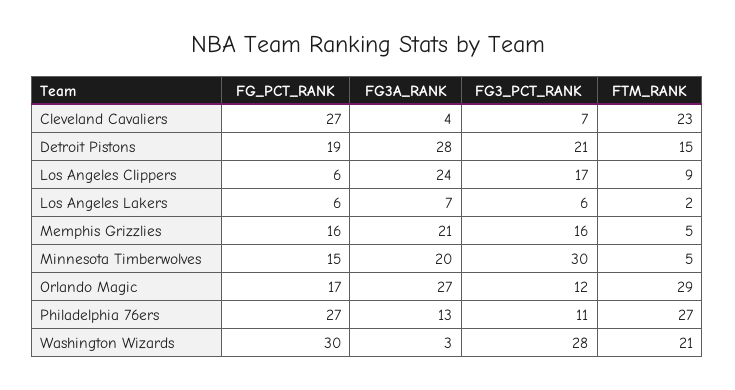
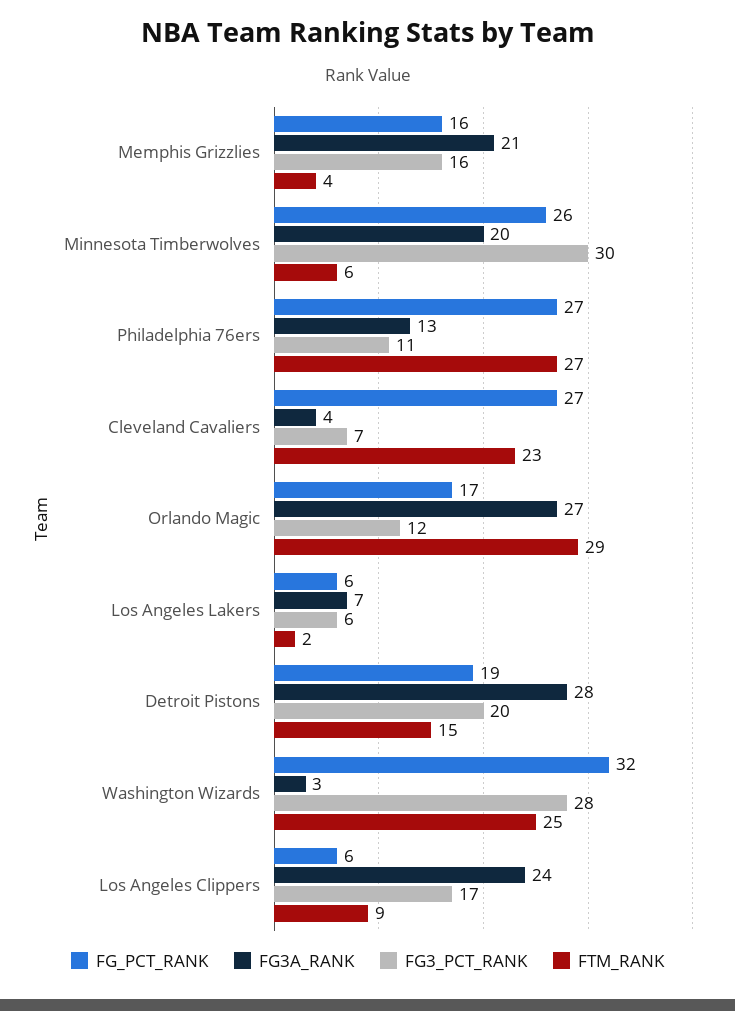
  {
    "FG_PCT_RANK": {
      "Cleveland Cavaliers": 27,
      "Detroit Pistons": 19,
      "Los Angeles Clippers": 6,
      "Los Angeles Lakers": 6,
      "Memphis Grizzlies": 16,
-     "Minnesota Timberwolves": 15,
+     "Minnesota Timberwolves": 26,
      "Orlando Magic": 17,
      "Philadelphia 76ers": 27,
-     "Washington Wizards": 30
+     "Washington Wizards": 32
    },
    "FG3A_RANK": {
      "Cleveland Cavaliers": 4,
      "Detroit Pistons": 28,
      "Los Angeles Clippers": 24,
      "Los Angeles Lakers": 7,
      "Memphis Grizzlies": 21,
      "Minnesota Timberwolves": 20,
      "Orlando Magic": 27,
      "Philadelphia 76ers": 13,
      "Washington Wizards": 3
    },
    "FG3_PCT_RANK": {
      "Cleveland Cavaliers": 7,
-     "Detroit Pistons": 21,
+     "Detroit Pistons": 20,
      "Los Angeles Clippers": 17,
      "Los Angeles Lakers": 6,
      "Memphis Grizzlies": 16,
      "Minnesota Timberwolves": 30,
      "Orlando Magic": 12,
      "Philadelphia 76ers": 11,
      "Washington Wizards": 28
    },
    "FTM_RANK": {
      "Cleveland Cavaliers": 23,
      "Detroit Pistons": 15,
      "Los Angeles Clippers": 9,
      "Los Angeles Lakers": 2,
-     "Memphis Grizzlies": 5,
+     "Memphis Grizzlies": 4,
-     "Minnesota Timberwolves": 5,
+     "Minnesota Timberwolves": 6,
      "Orlando Magic": 29,
      "Philadelphia 76ers": 27,
-     "Washington Wizards": 21
+     "Washington Wizards": 25
    }
  }

